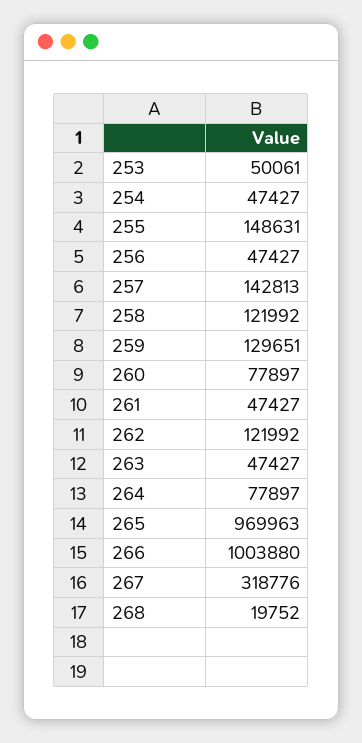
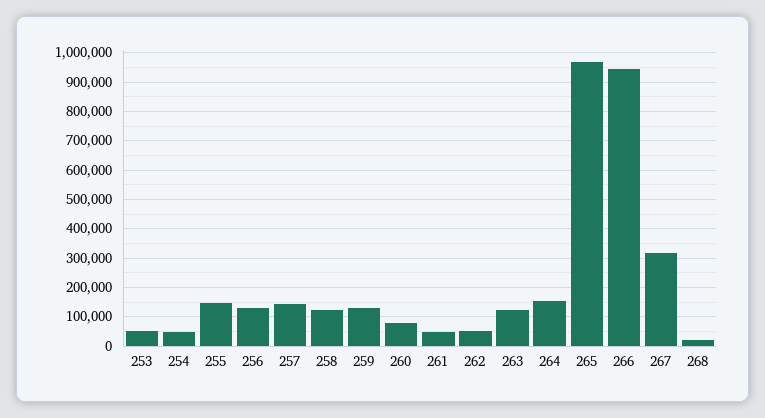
  {
    "253": 50061,
    "254": 47427,
    "255": 148631,
-   "256": 47427,
+   "256": 125000,
    "257": 142813,
    "258": 121992,
    "259": 129651,
    "260": 77897,
    "261": 47427,
-   "262": 121992,
+   "262": 50000,
-   "263": 47427,
+   "263": 125000,
-   "264": 77897,
+   "264": 150000,
    "265": 969963,
-   "266": 1003880,
+   "266": 950000,
    "267": 318776,
    "268": 19752
  }

